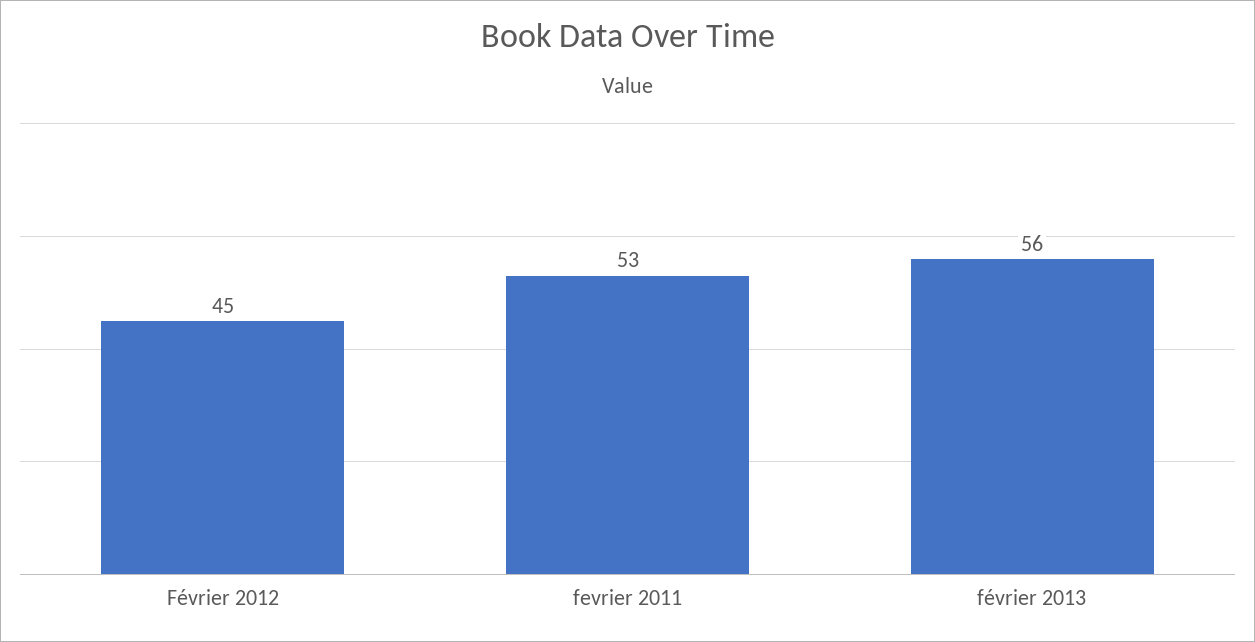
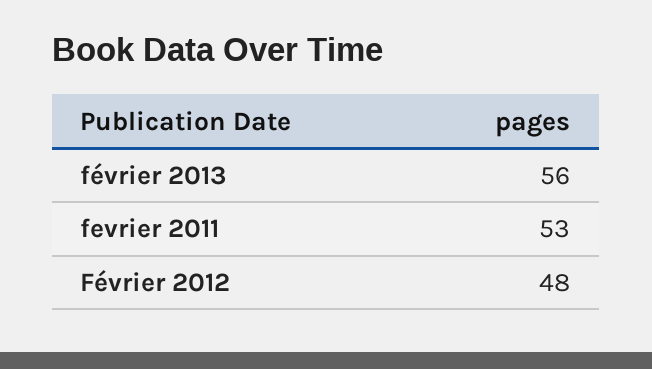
  {
-   "Février 2012": 45,
+   "Février 2012": 48,
    "fevrier 2011": 53,
    "février 2013": 56
  }

